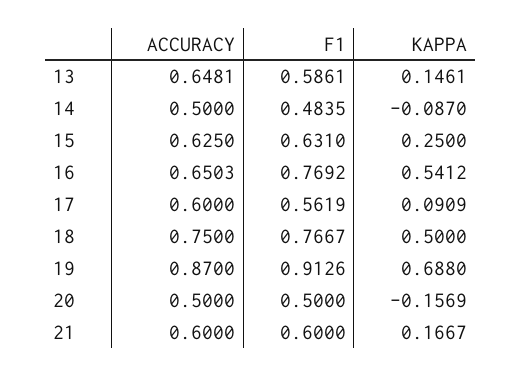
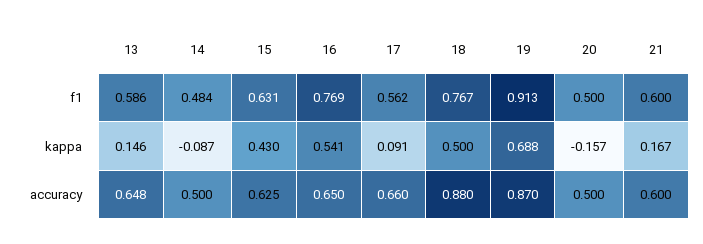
  {
    "ACCURACY": {
      "13": 0.6481,
      "14": 0.5,
      "15": 0.625,
      "16": 0.6503,
-     "17": 0.6,
+     "17": 0.66,
-     "18": 0.75,
+     "18": 0.88,
      "19": 0.87,
      "20": 0.5,
      "21": 0.6
    },
    "F1": {
      "13": 0.5861,
      "14": 0.4835,
      "15": 0.631,
      "16": 0.7692,
      "17": 0.5619,
      "18": 0.7667,
      "19": 0.9126,
      "20": 0.5,
      "21": 0.6
    },
    "KAPPA": {
      "13": 0.1461,
      "14": -0.087,
-     "15": 0.25,
+     "15": 0.43,
      "16": 0.5412,
      "17": 0.0909,
      "18": 0.5,
      "19": 0.688,
      "20": -0.1569,
      "21": 0.1667
    }
  }

